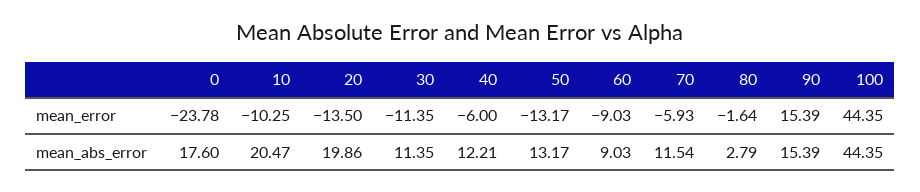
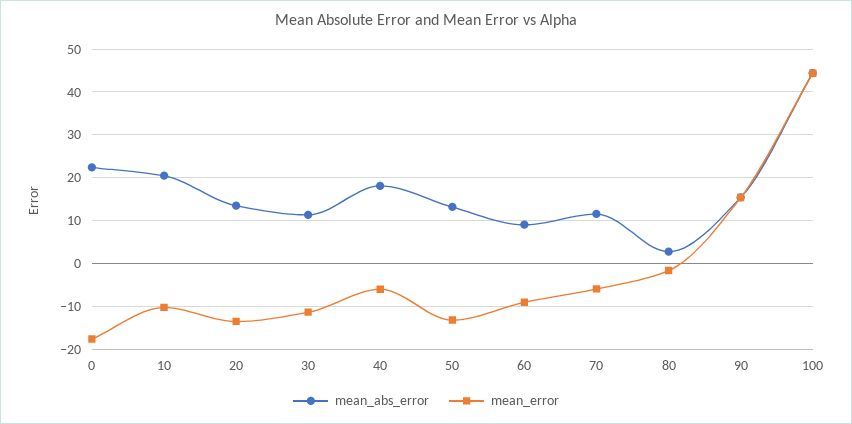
  {
    "mean_error": {
-     "0": -23.78,
+     "0": -18,
      "10": -10.25,
      "20": -13.5,
      "30": -11.35,
      "40": -6,
      "50": -13.17,
      "60": -9.03,
      "70": -5.93,
      "80": -1.64,
      "90": 15.39,
      "100": 44.35
    },
    "mean_abs_error": {
-     "0": 17.6,
+     "0": 22,
      "10": 20.47,
-     "20": 19.86,
+     "20": 14,
      "30": 11.35,
-     "40": 12.21,
+     "40": 18,
      "50": 13.17,
      "60": 9.03,
      "70": 11.54,
      "80": 2.79,
      "90": 15.39,
      "100": 44.35
    }
  }

